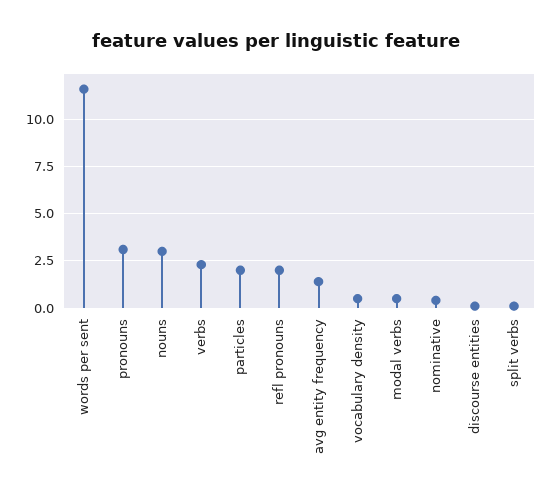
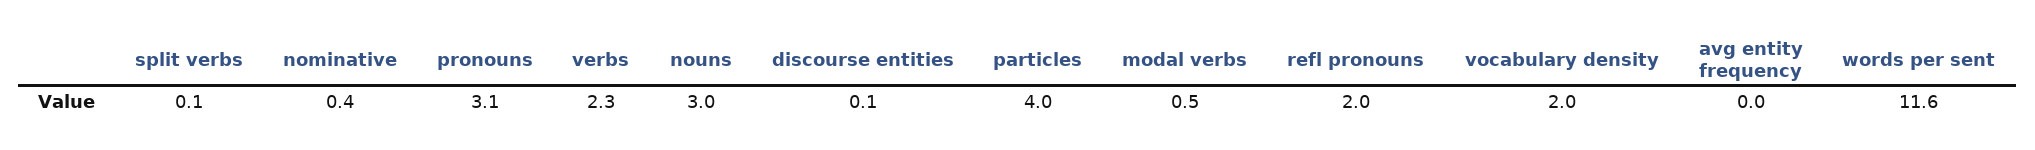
  {
    "words per sent": 11.6,
    "pronouns": 3.1,
    "nouns": 3,
    "verbs": 2.3,
-   "particles": 2,
+   "particles": 4,
    "refl pronouns": 2,
-   "avg entity frequency": 1.5,
+   "avg entity frequency": 0,
-   "vocabulary density": 0.5,
+   "vocabulary density": 2,
    "modal verbs": 0.5,
    "nominative": 0.4,
    "discourse entities": 0.1,
    "split verbs": 0.1
  }

